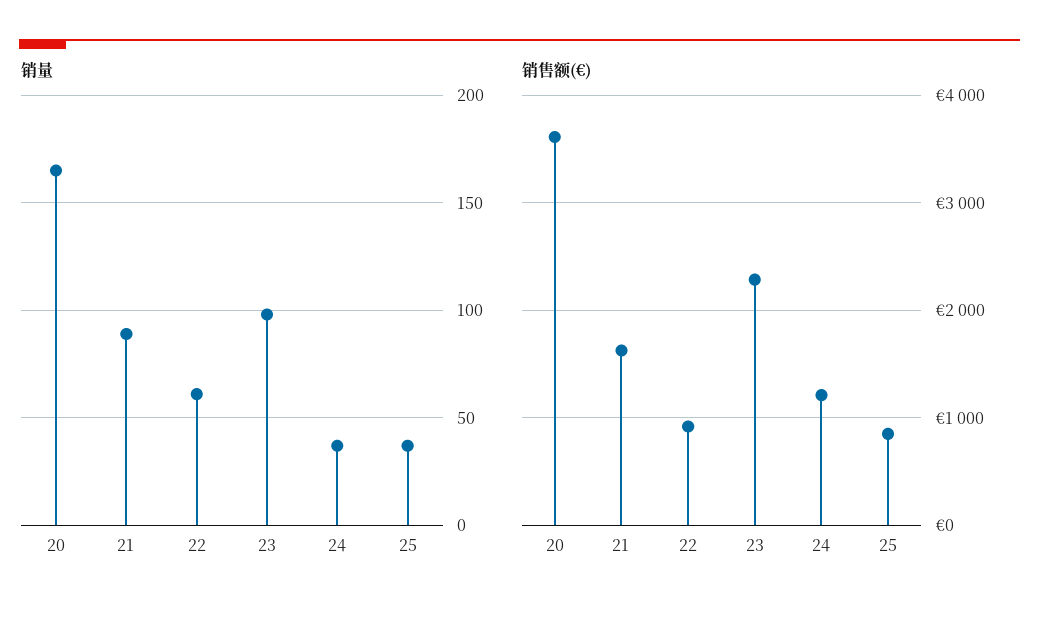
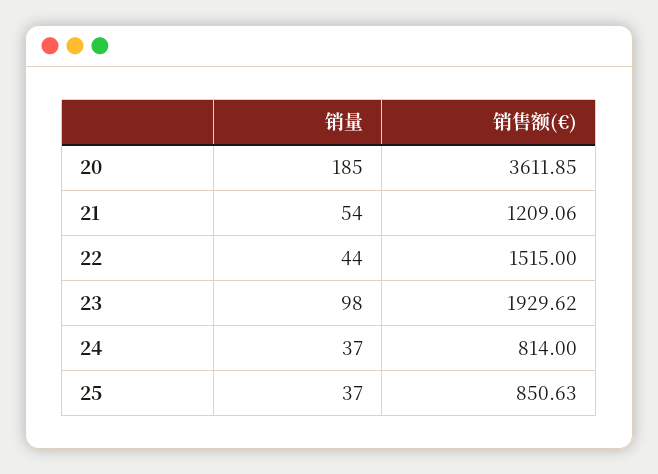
  {
    "销量": {
-     "20": 165,
+     "20": 185,
-     "21": 90,
+     "21": 54,
-     "22": 60,
+     "22": 44,
      "23": 98,
      "24": 37,
      "25": 37
    },
    "销售额(€)": {
      "20": 3611.85,
-     "21": 1600,
+     "21": 1209.06,
-     "22": 900,
+     "22": 1515,
-     "23": 2300,
+     "23": 1929.62,
-     "24": 1200,
+     "24": 814,
      "25": 850.63
    }
  }

